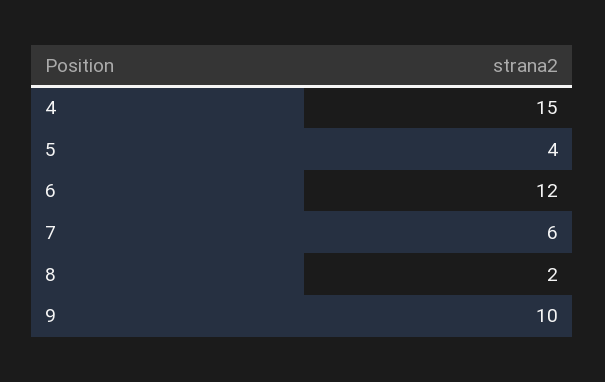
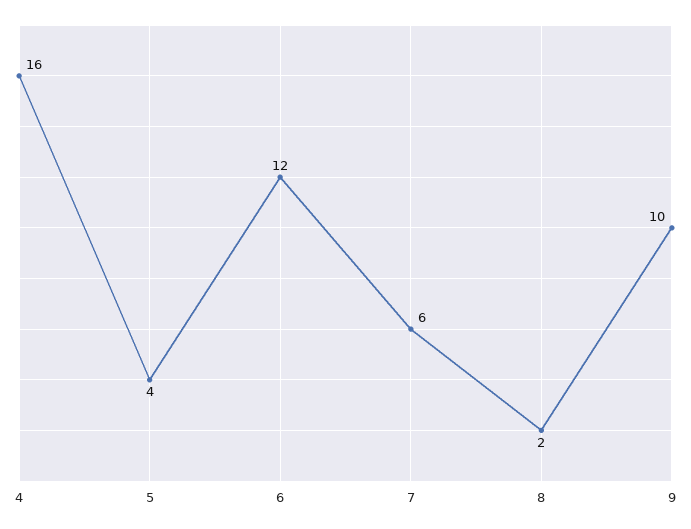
  {
-   "4": 15,
+   "4": 16,
    "5": 4,
    "6": 12,
    "7": 6,
    "8": 2,
    "9": 10
  }

